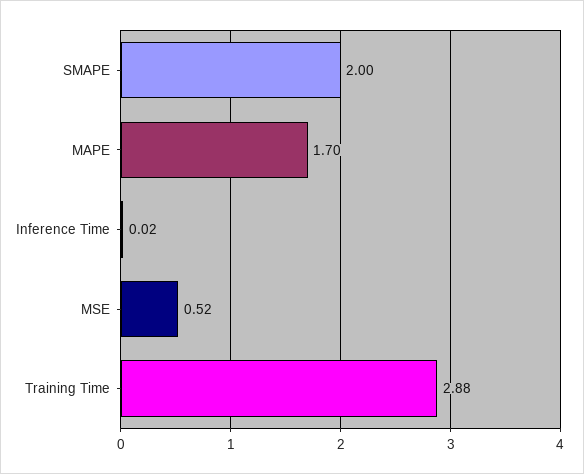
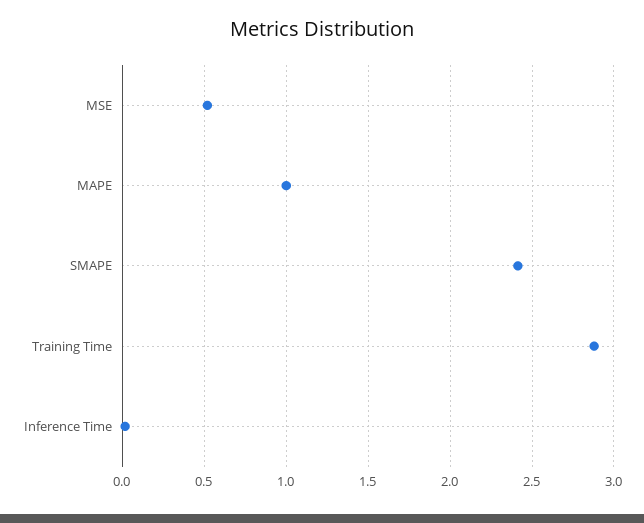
  {
-   "SMAPE": 2,
+   "SMAPE": 2.4,
-   "MAPE": 1.7,
+   "MAPE": 1,
    "Inference Time": 0.02,
    "MSE": 0.52,
    "Training Time": 2.88
  }

